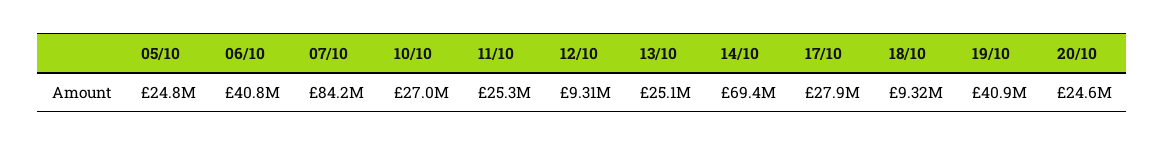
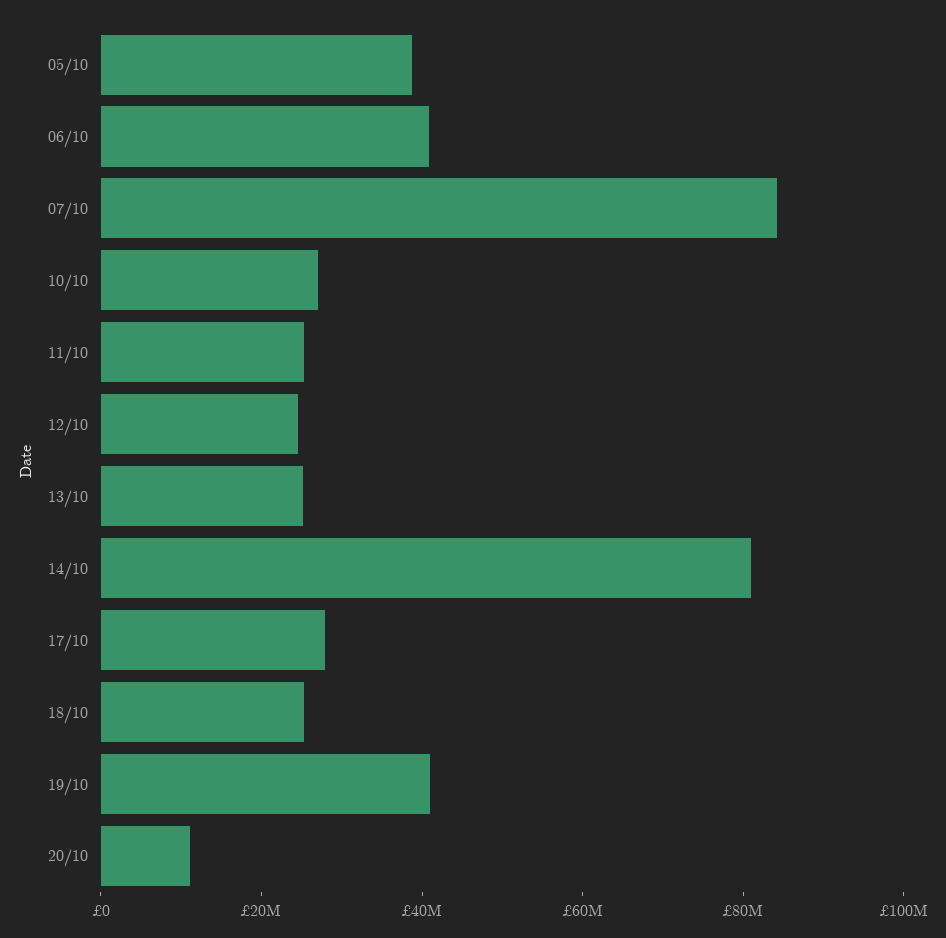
  {
-   "05/10": 24800000,
+   "05/10": 40000000,
    "06/10": 40800000,
    "07/10": 84200000,
    "10/10": 27000000,
    "11/10": 25300000,
-   "12/10": 9310000,
+   "12/10": 25000000,
    "13/10": 25100000,
-   "14/10": 69400000,
+   "14/10": 80000000,
    "17/10": 27900000,
-   "18/10": 9320000,
+   "18/10": 25000000,
    "19/10": 40900000,
-   "20/10": 24600000
+   "20/10": 10000000
  }

